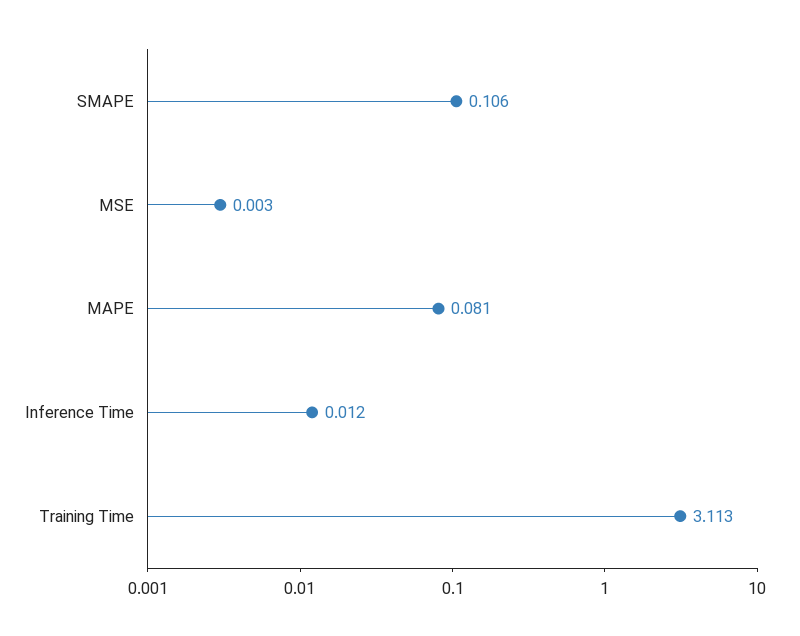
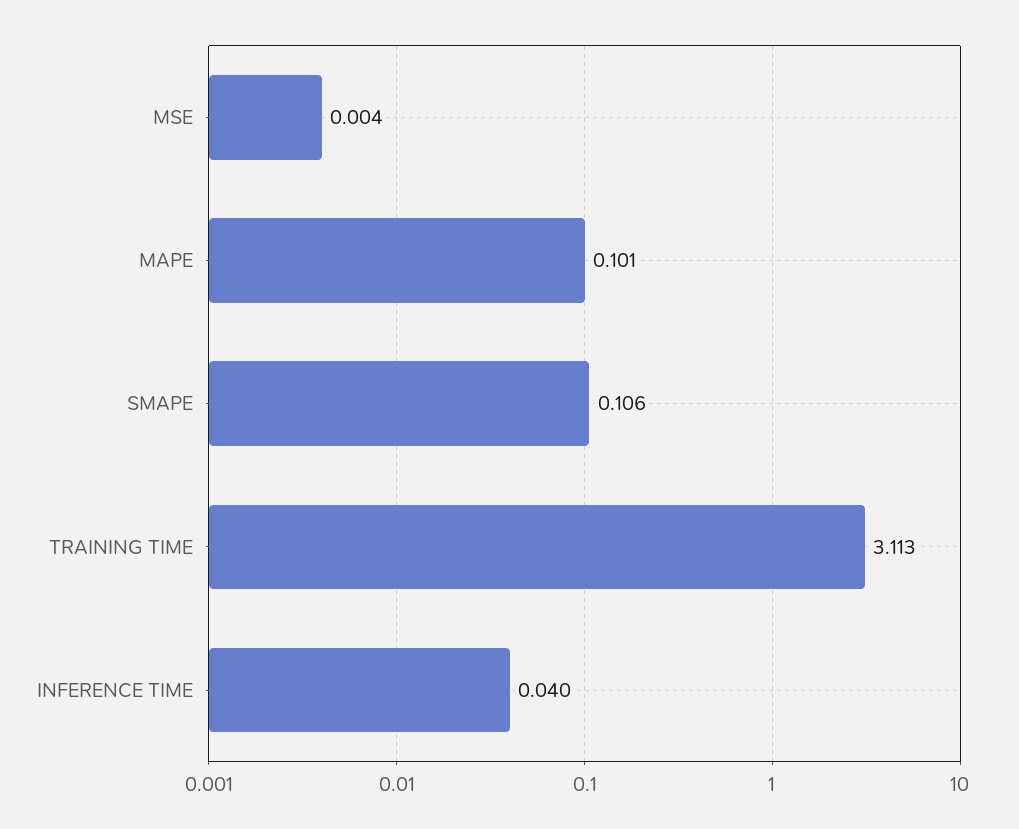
  {
    "SMAPE": 0.106,
-   "MSE": 0.003,
+   "MSE": 0.004,
-   "MAPE": 0.081,
+   "MAPE": 0.101,
-   "Inference Time": 0.012,
+   "Inference Time": 0.04,
    "Training Time": 3.113
  }

